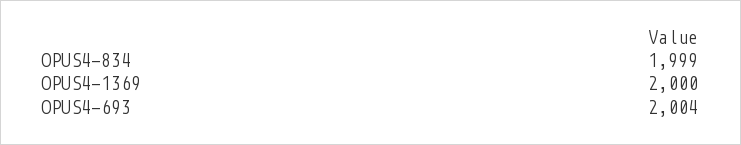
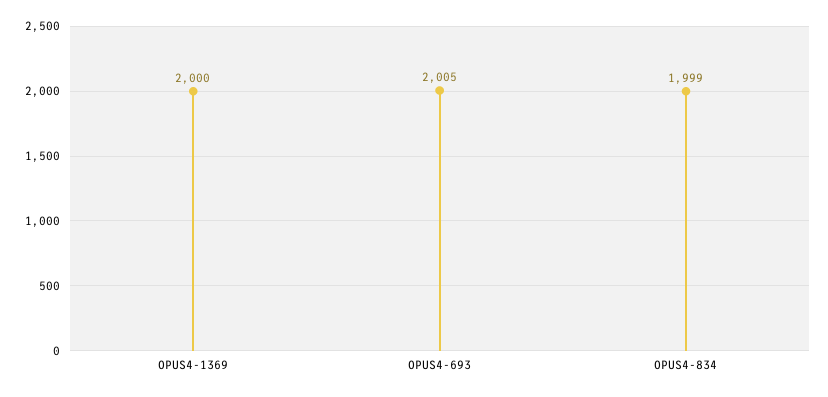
  {
    "OPUS4-834": 1999,
    "OPUS4-1369": 2000,
-   "OPUS4-693": 2004
+   "OPUS4-693": 2005
  }

